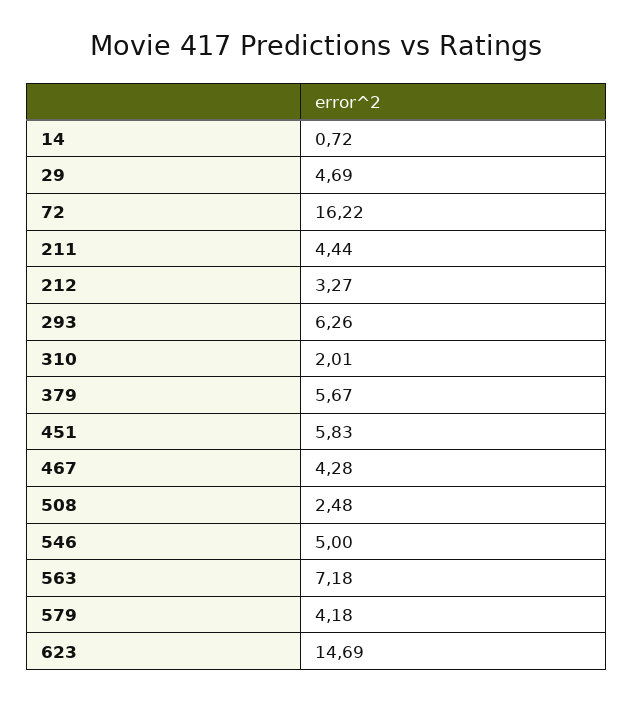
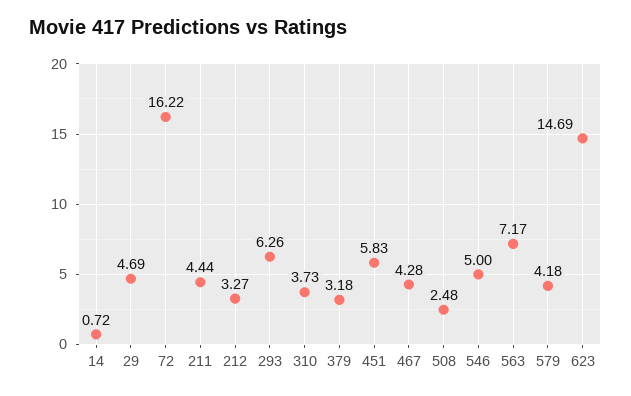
  {
    "14": 0.72,
    "29": 4.69,
    "72": 16.22,
    "211": 4.44,
    "212": 3.27,
    "293": 6.26,
-   "310": 2.01,
+   "310": 3.73,
-   "379": 5.67,
+   "379": 3.18,
    "451": 5.83,
    "467": 4.28,
    "508": 2.48,
    "546": 5,
-   "563": 7.18,
+   "563": 7.17,
    "579": 4.18,
    "623": 14.69
  }

